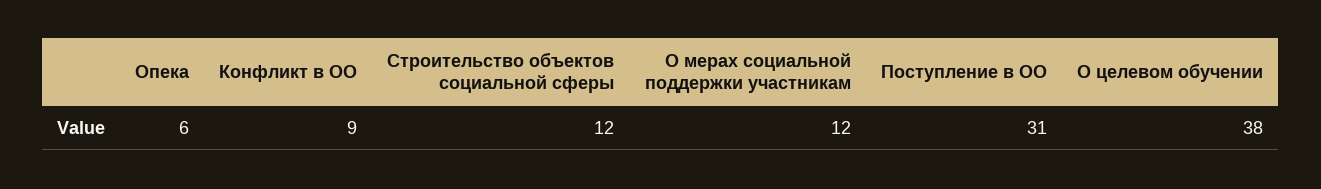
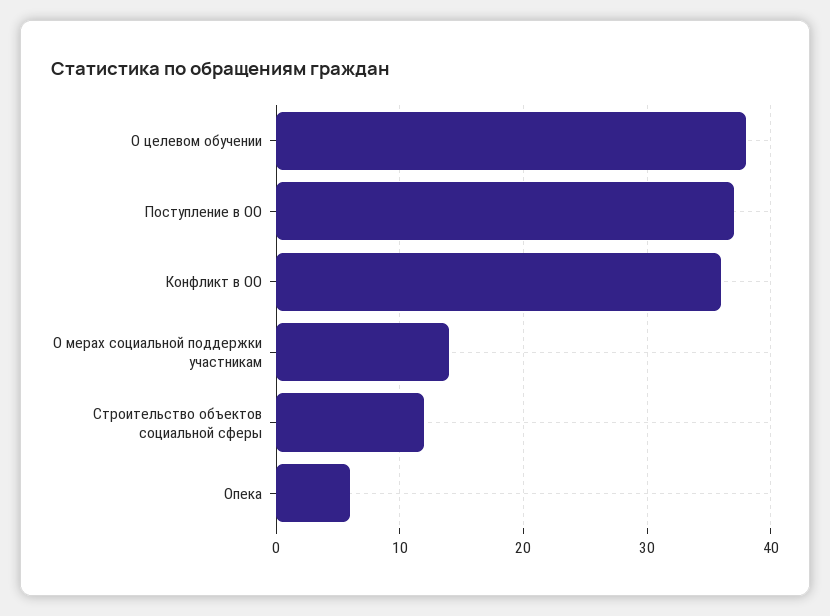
  {
    "Опека": 6,
-   "Конфликт в ОО": 9,
+   "Конфликт в ОО": 36,
    "Строительство объектов социальной сферы": 12,
-   "О мерах социальной поддержки участникам": 12,
+   "О мерах социальной поддержки участникам": 14,
-   "Поступление в ОО": 31,
+   "Поступление в ОО": 37,
    "О целевом обучении": 38
  }

